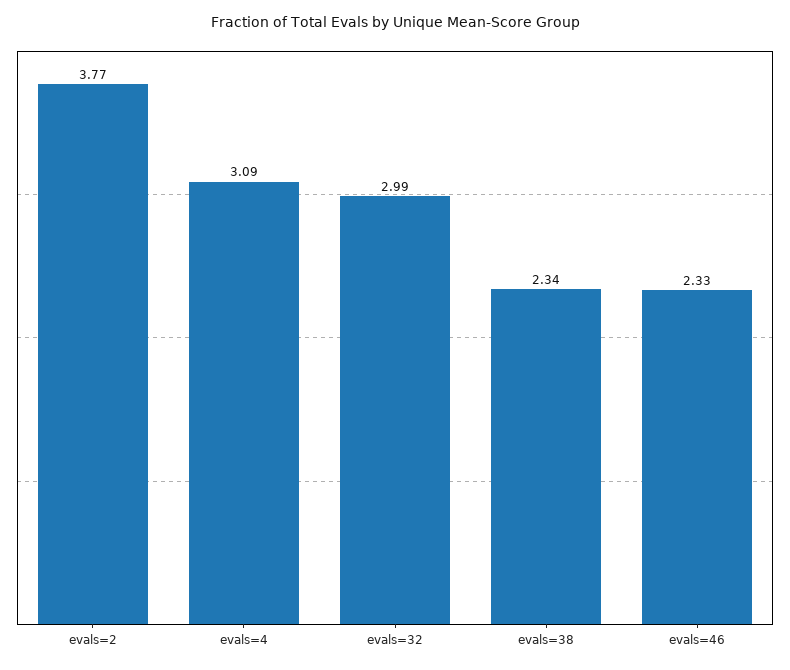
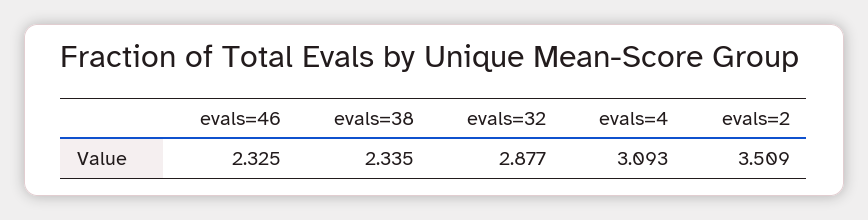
  {
-   "evals=2": 3.77,
+   "evals=2": 3.509,
    "evals=4": 3.093,
-   "evals=32": 2.99,
+   "evals=32": 2.877,
    "evals=38": 2.335,
    "evals=46": 2.325
  }

